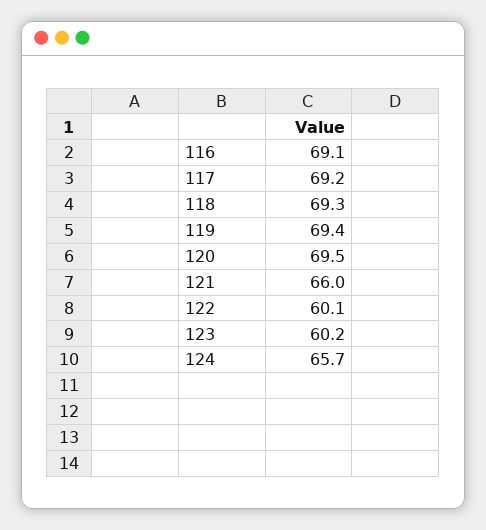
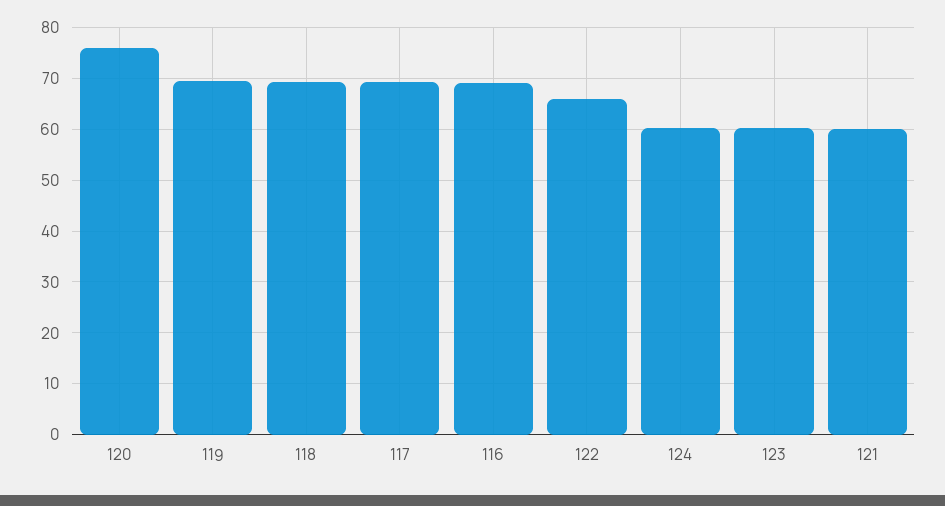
  {
    "116": 69.1,
    "117": 69.2,
    "118": 69.3,
    "119": 69.4,
-   "120": 69.5,
+   "120": 76,
-   "121": 66,
+   "121": 60,
-   "122": 60.1,
+   "122": 66,
    "123": 60.2,
-   "124": 65.7
+   "124": 60
  }

